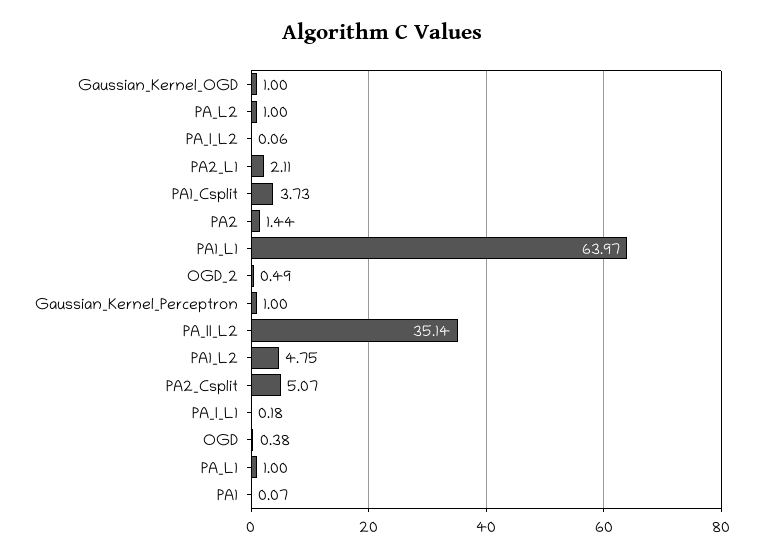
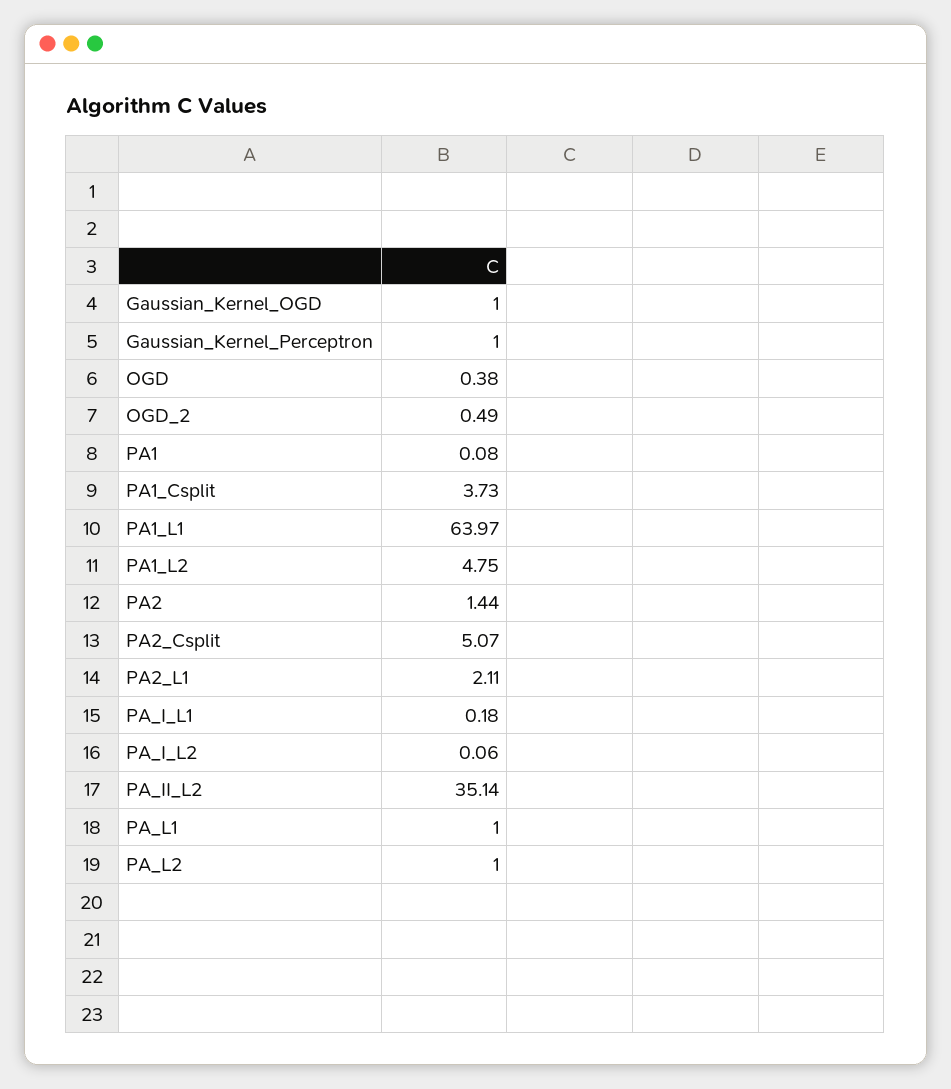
  {
    "Gaussian_Kernel_OGD": 1,
    "PA_L2": 1,
    "PA_I_L2": 0.06,
    "PA2_L1": 2.11,
    "PA1_Csplit": 3.73,
    "PA2": 1.44,
    "PA1_L1": 63.97,
    "OGD_2": 0.49,
    "Gaussian_Kernel_Perceptron": 1,
    "PA_II_L2": 35.14,
    "PA1_L2": 4.75,
    "PA2_Csplit": 5.07,
    "PA_I_L1": 0.18,
    "OGD": 0.38,
    "PA_L1": 1,
-   "PA1": 0.07
+   "PA1": 0.08
  }

